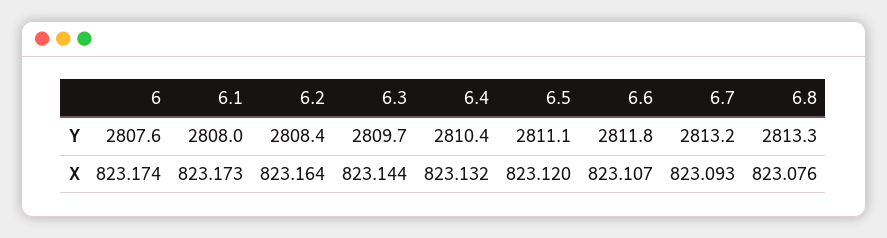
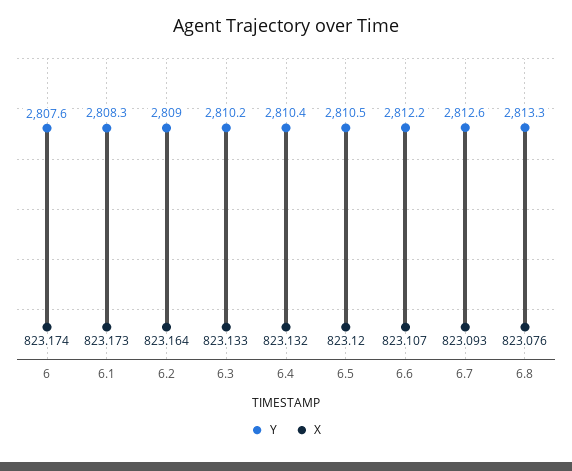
  {
    "Y": {
      "6": 2807.6,
-     "6.1": 2808,
+     "6.1": 2808.3,
-     "6.2": 2808.4,
+     "6.2": 2809,
-     "6.3": 2809.7,
+     "6.3": 2810.2,
      "6.4": 2810.4,
-     "6.5": 2811.1,
+     "6.5": 2810.5,
-     "6.6": 2811.8,
+     "6.6": 2812.2,
-     "6.7": 2813.2,
+     "6.7": 2812.6,
      "6.8": 2813.3
    },
    "X": {
      "6": 823.174,
      "6.1": 823.173,
      "6.2": 823.164,
-     "6.3": 823.144,
+     "6.3": 823.133,
      "6.4": 823.132,
      "6.5": 823.12,
      "6.6": 823.107,
      "6.7": 823.093,
      "6.8": 823.076
    }
  }

